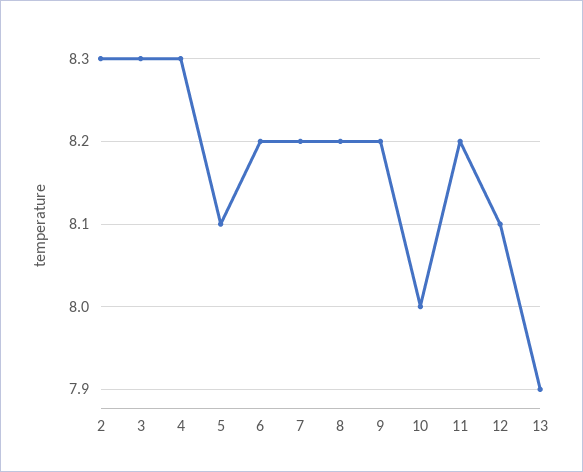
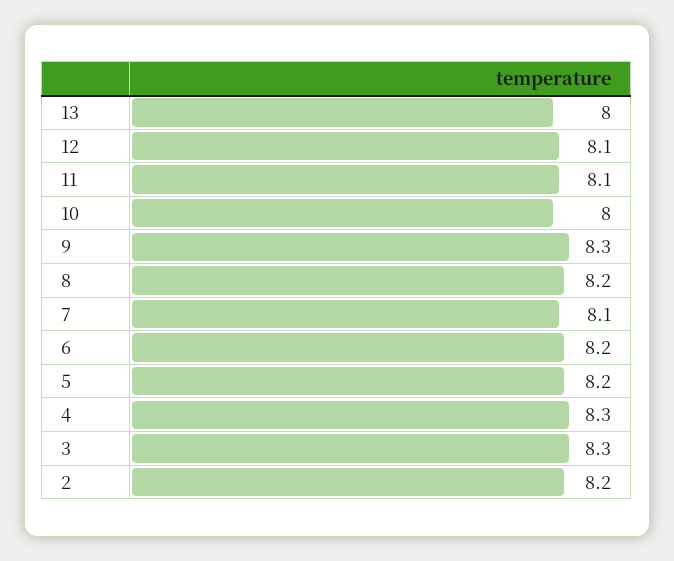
  {
-   "2": 8.3,
+   "2": 8.2,
    "3": 8.3,
    "4": 8.3,
-   "5": 8.1,
+   "5": 8.2,
    "6": 8.2,
-   "7": 8.2,
+   "7": 8.1,
    "8": 8.2,
-   "9": 8.2,
+   "9": 8.3,
    "10": 8,
-   "11": 8.2,
+   "11": 8.1,
    "12": 8.1,
-   "13": 7.9
+   "13": 8
  }

